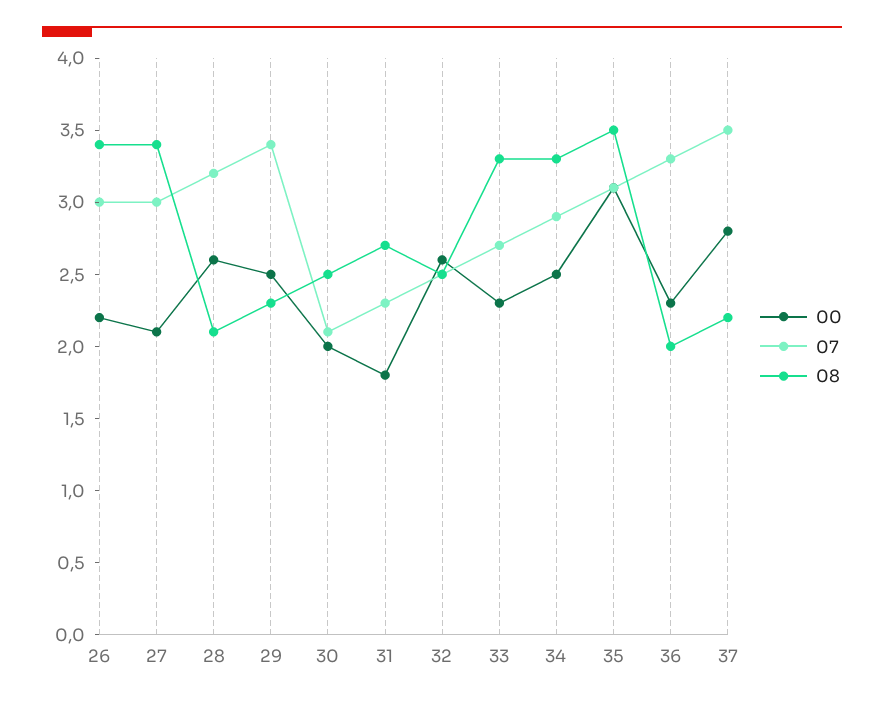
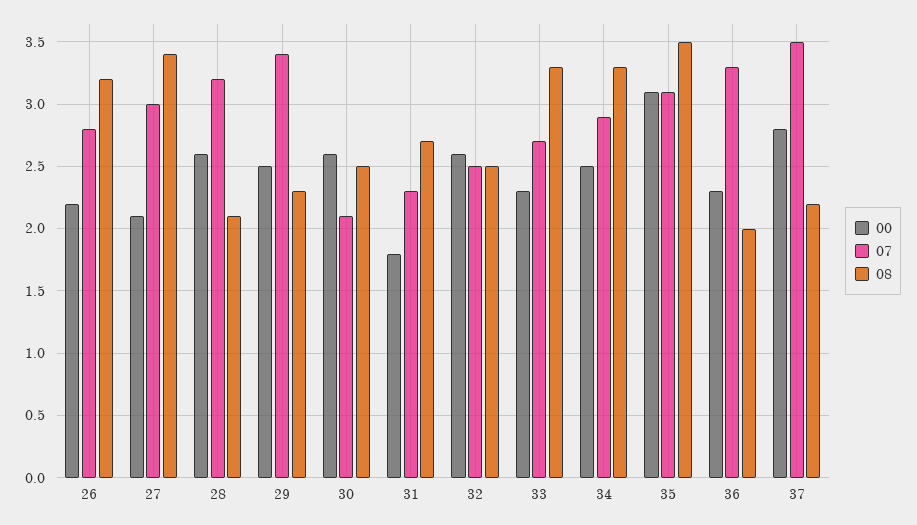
  {
    "00": {
      "26": 2.2,
      "27": 2.1,
      "28": 2.6,
      "29": 2.5,
-     "30": 2,
+     "30": 2.6,
      "31": 1.8,
      "32": 2.6,
      "33": 2.3,
      "34": 2.5,
      "35": 3.1,
      "36": 2.3,
      "37": 2.8
    },
    "07": {
-     "26": 3,
+     "26": 2.8,
      "27": 3,
      "28": 3.2,
      "29": 3.4,
      "30": 2.1,
      "31": 2.3,
      "32": 2.5,
      "33": 2.7,
      "34": 2.9,
      "35": 3.1,
      "36": 3.3,
      "37": 3.5
    },
    "08": {
-     "26": 3.4,
+     "26": 3.2,
      "27": 3.4,
      "28": 2.1,
      "29": 2.3,
      "30": 2.5,
      "31": 2.7,
      "32": 2.5,
      "33": 3.3,
      "34": 3.3,
      "35": 3.5,
      "36": 2,
      "37": 2.2
    }
  }

